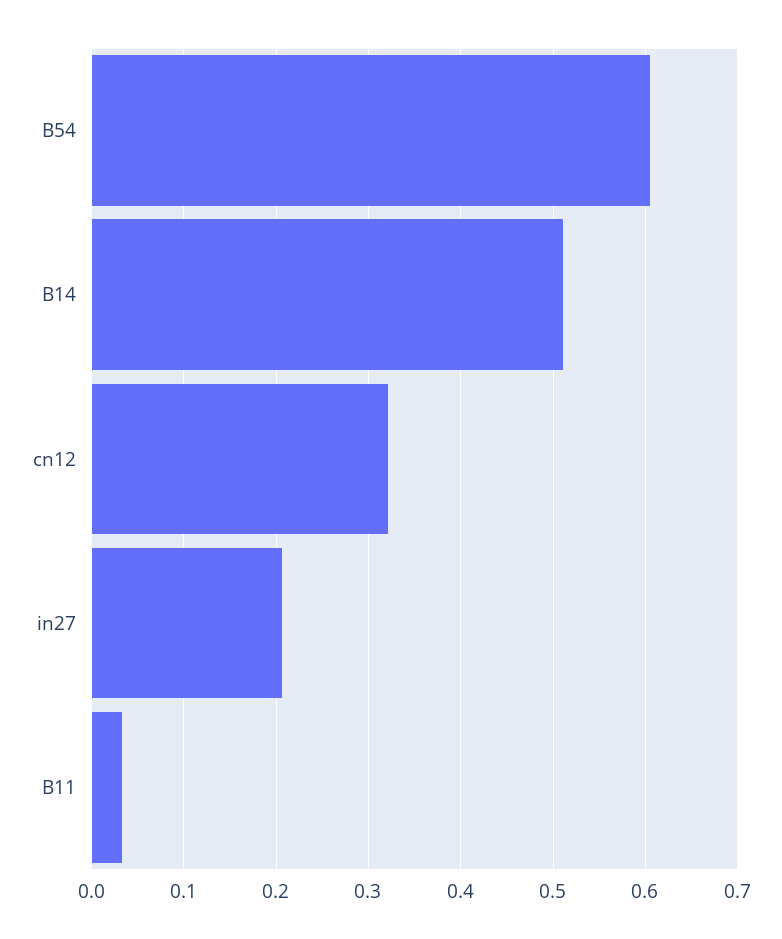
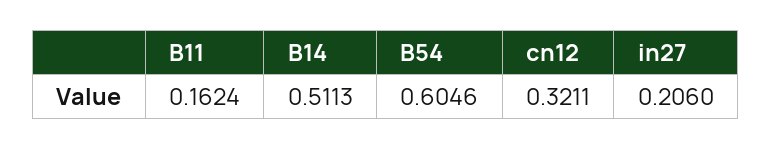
  {
    "B54": 0.6046,
    "B14": 0.5113,
    "cn12": 0.3211,
    "in27": 0.206,
-   "B11": 0.03
+   "B11": 0.1624
  }

